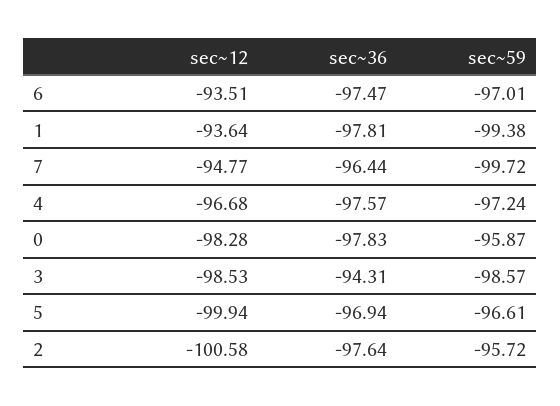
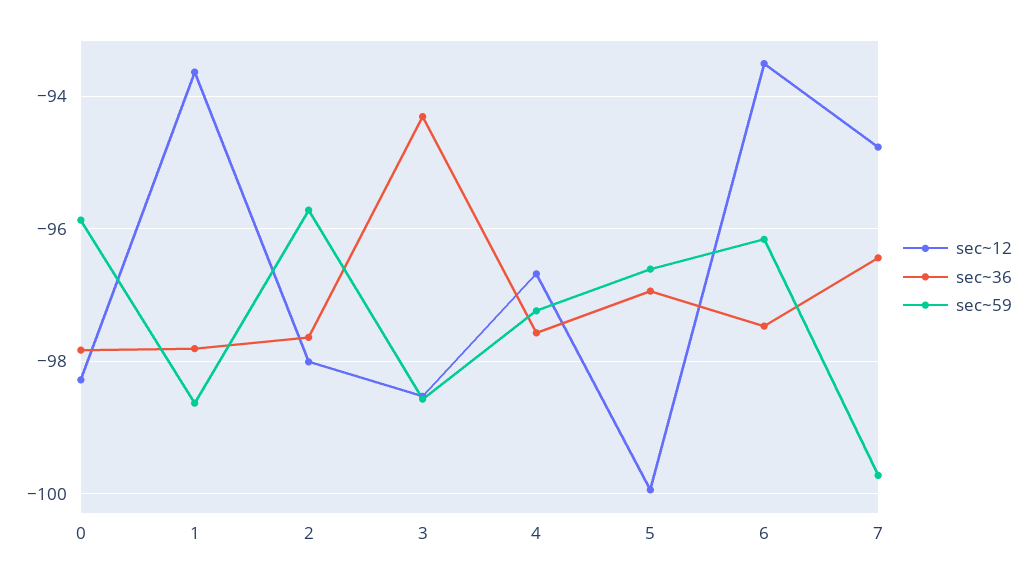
  {
    "sec~12": {
      "6": -93.51,
      "1": -93.64,
      "7": -94.77,
      "4": -96.68,
      "0": -98.28,
      "3": -98.53,
      "5": -99.94,
-     "2": -100.58
+     "2": -98
    },
    "sec~36": {
      "6": -97.47,
      "1": -97.81,
      "7": -96.44,
      "4": -97.57,
      "0": -97.83,
      "3": -94.31,
      "5": -96.94,
      "2": -97.64
    },
    "sec~59": {
-     "6": -97.01,
+     "6": -96.2,
-     "1": -99.38,
+     "1": -98.6,
      "7": -99.72,
      "4": -97.24,
      "0": -95.87,
      "3": -98.57,
      "5": -96.61,
      "2": -95.72
    }
  }

